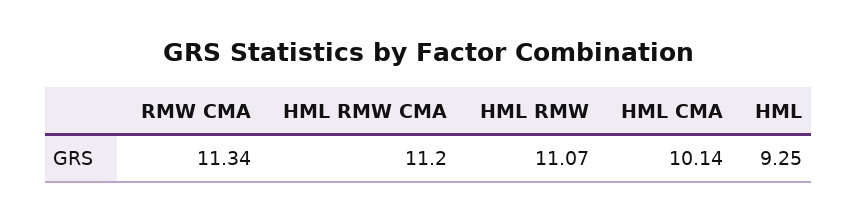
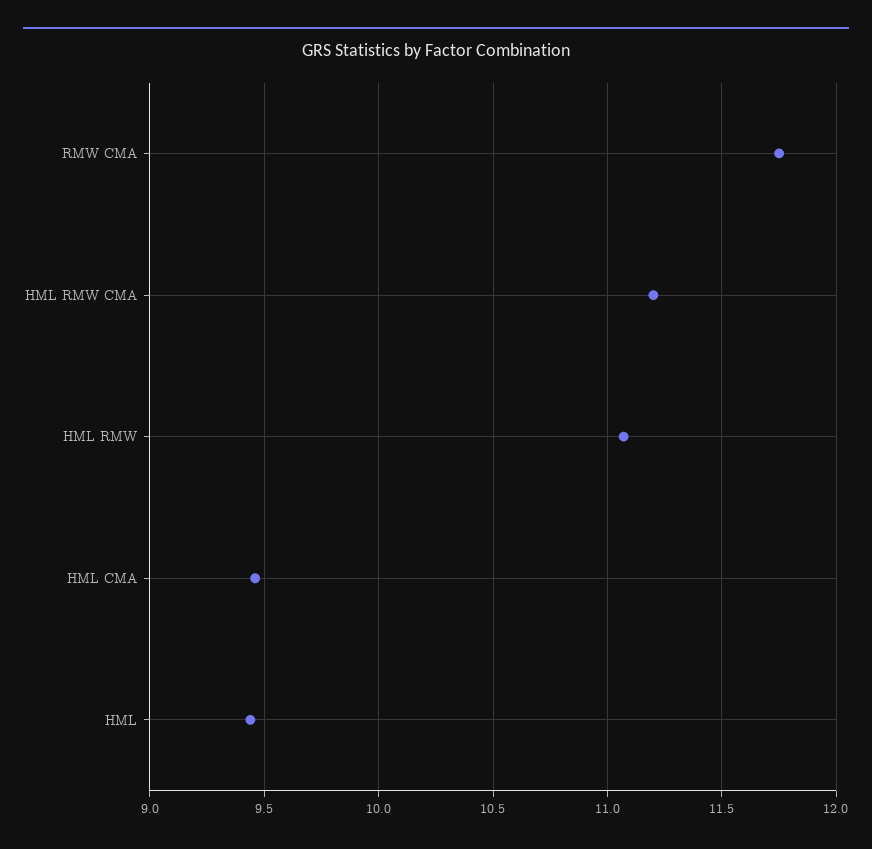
  {
-   "RMW CMA": 11.34,
+   "RMW CMA": 11.75,
    "HML RMW CMA": 11.2,
    "HML RMW": 11.07,
-   "HML CMA": 10.14,
+   "HML CMA": 9.45,
-   "HML": 9.25
+   "HML": 9.45
  }

